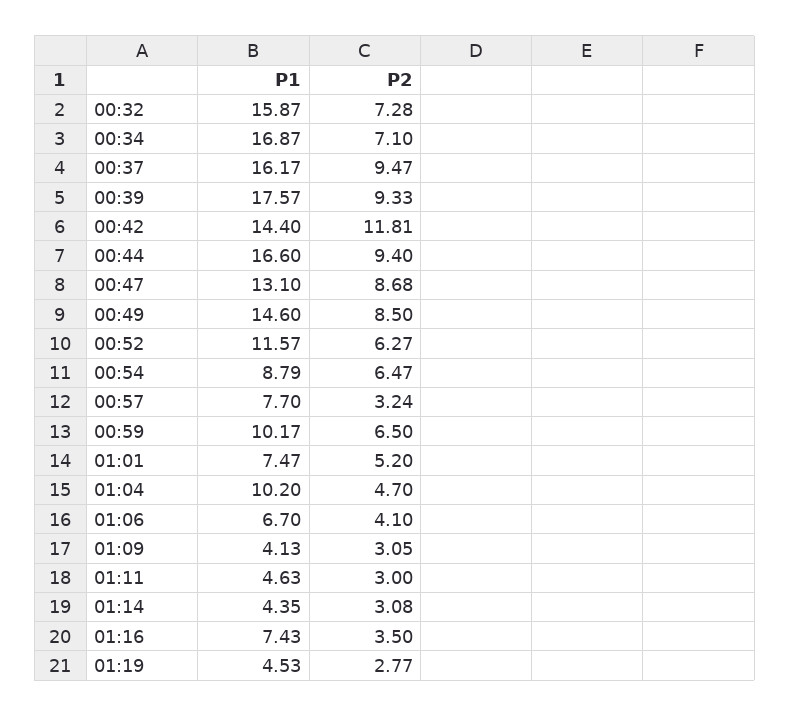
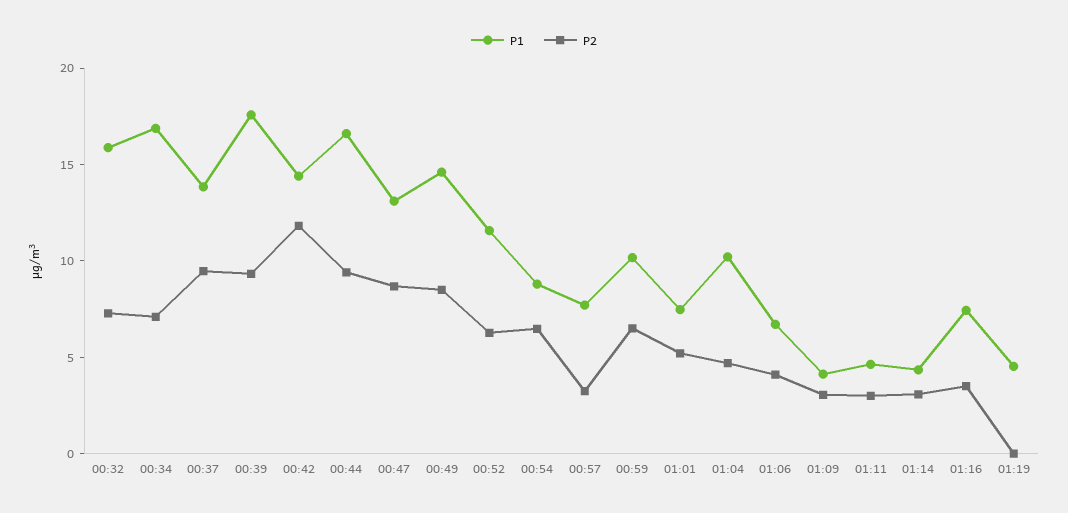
  {
    "P1": {
      "00:32": 15.87,
      "00:34": 16.87,
-     "00:37": 16.17,
+     "00:37": 14,
      "00:39": 17.57,
      "00:42": 14.4,
      "00:44": 16.6,
      "00:47": 13.1,
      "00:49": 14.6,
      "00:52": 11.57,
      "00:54": 8.79,
      "00:57": 7.7,
      "00:59": 10.17,
      "01:01": 7.47,
      "01:04": 10.2,
      "01:06": 6.7,
      "01:09": 4.13,
      "01:11": 4.63,
      "01:14": 4.35,
      "01:16": 7.43,
      "01:19": 4.53
    },
    "P2": {
      "00:32": 7.28,
      "00:34": 7.1,
      "00:37": 9.47,
      "00:39": 9.33,
      "00:42": 11.81,
      "00:44": 9.4,
      "00:47": 8.68,
      "00:49": 8.5,
      "00:52": 6.27,
      "00:54": 6.47,
      "00:57": 3.24,
      "00:59": 6.5,
      "01:01": 5.2,
      "01:04": 4.7,
      "01:06": 4.1,
      "01:09": 3.05,
      "01:11": 3,
      "01:14": 3.08,
      "01:16": 3.5,
-     "01:19": 2.77
+     "01:19": 0
    }
  }

